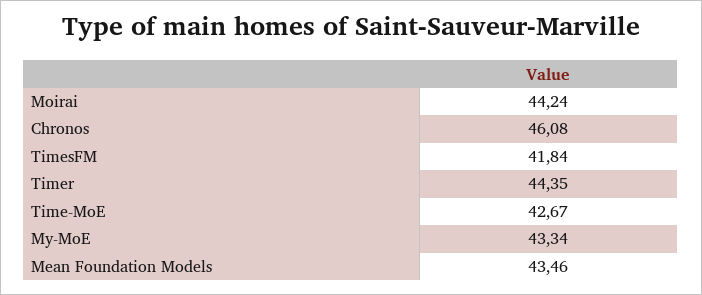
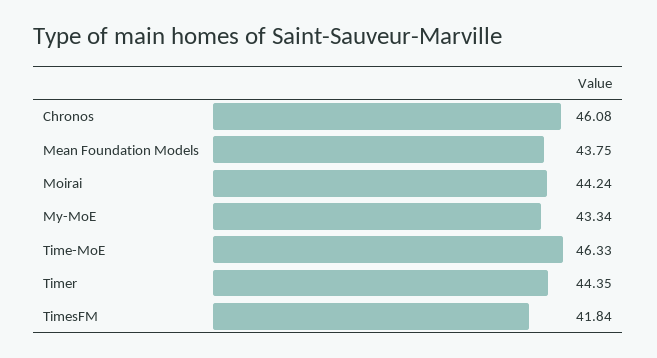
  {
    "Moirai": 44.24,
    "Chronos": 46.08,
    "TimesFM": 41.84,
    "Timer": 44.35,
-   "Time-MoE": 42.67,
+   "Time-MoE": 46.33,
    "My-MoE": 43.34,
-   "Mean Foundation Models": 43.46
+   "Mean Foundation Models": 43.75
  }

